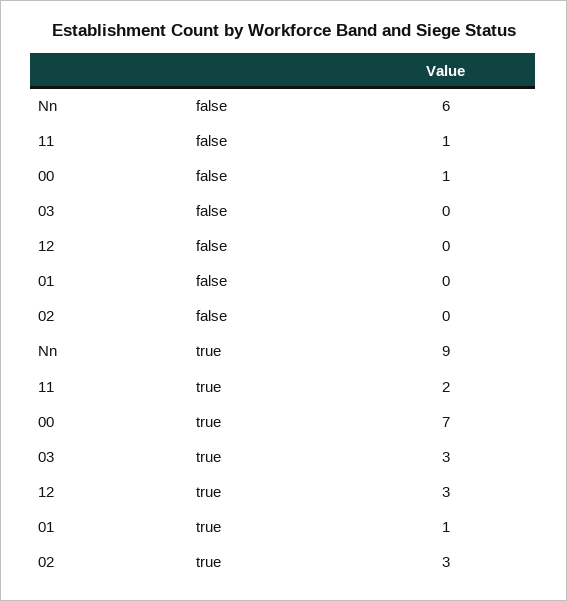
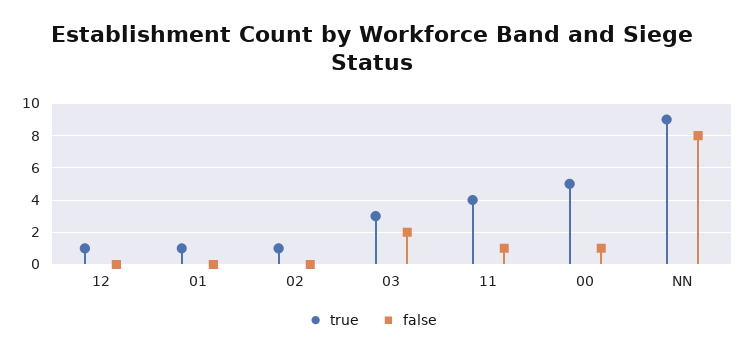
  {
    "false": {
-     "Nn": 6,
+     "Nn": 8,
      "11": 1,
      "00": 1,
-     "03": 0,
+     "03": 2,
      "12": 0,
      "01": 0,
      "02": 0
    },
    "true": {
      "Nn": 9,
-     "11": 2,
+     "11": 4,
-     "00": 7,
+     "00": 5,
      "03": 3,
-     "12": 3,
+     "12": 1,
      "01": 1,
-     "02": 3
+     "02": 1
    }
  }

